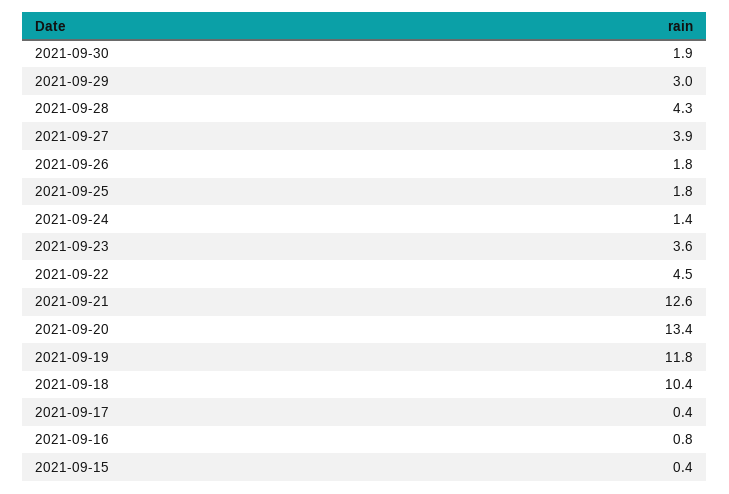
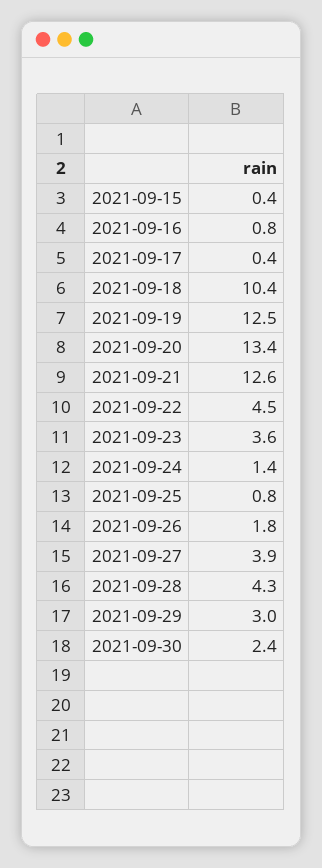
  {
-   "2021-09-30": 1.9,
+   "2021-09-30": 2.4,
    "2021-09-29": 3,
    "2021-09-28": 4.3,
    "2021-09-27": 3.9,
    "2021-09-26": 1.8,
-   "2021-09-25": 1.8,
+   "2021-09-25": 0.8,
    "2021-09-24": 1.4,
    "2021-09-23": 3.6,
    "2021-09-22": 4.5,
    "2021-09-21": 12.6,
    "2021-09-20": 13.4,
-   "2021-09-19": 11.8,
+   "2021-09-19": 12.5,
    "2021-09-18": 10.4,
    "2021-09-17": 0.4,
    "2021-09-16": 0.8,
    "2021-09-15": 0.4
  }

